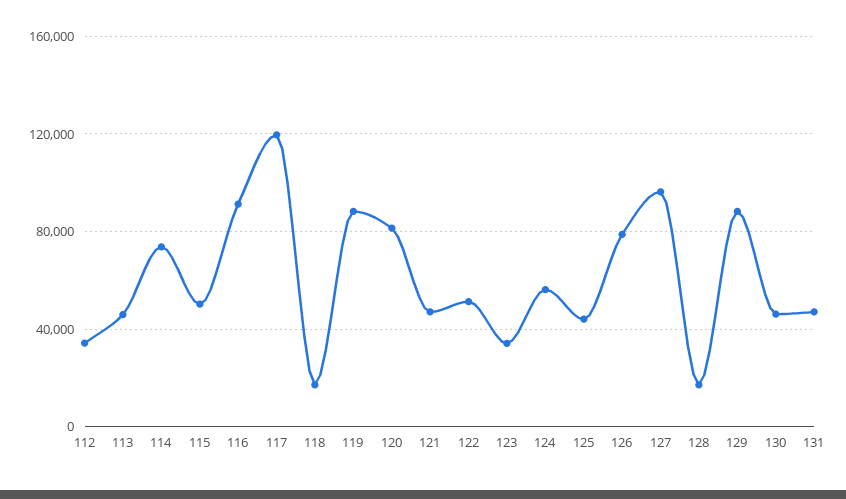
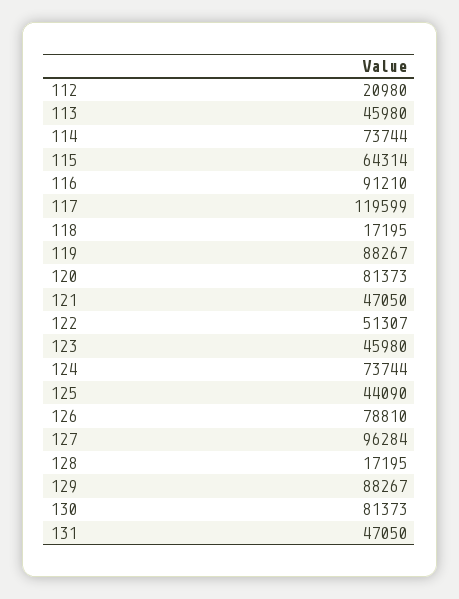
  {
-   "112": 35000,
+   "112": 20980,
    "113": 45980,
    "114": 73744,
-   "115": 50000,
+   "115": 64314,
    "116": 91210,
    "117": 119599,
    "118": 17195,
    "119": 88267,
    "120": 81373,
    "121": 47050,
    "122": 51307,
-   "123": 35000,
+   "123": 45980,
-   "124": 55000,
+   "124": 73744,
    "125": 44090,
    "126": 78810,
    "127": 96284,
    "128": 17195,
    "129": 88267,
-   "130": 45000,
+   "130": 81373,
    "131": 47050
  }

